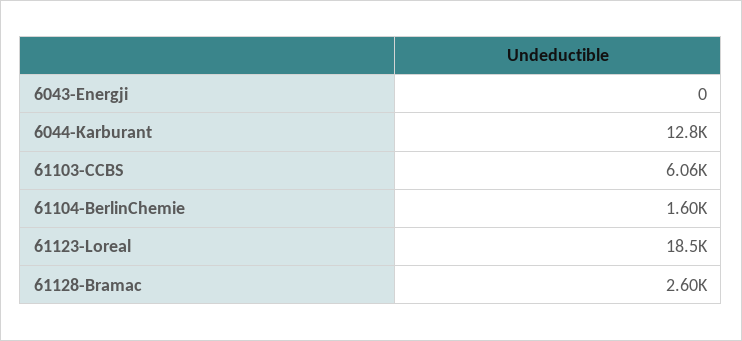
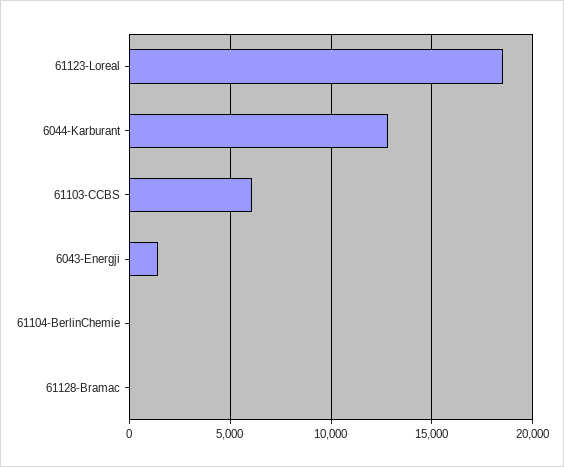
  {
-   "6043-Energji": 0,
+   "6043-Energji": 1500,
    "6044-Karburant": 12800,
    "61103-CCBS": 6060,
-   "61104-BerlinChemie": 1600,
+   "61104-BerlinChemie": 0,
    "61123-Loreal": 18500,
-   "61128-Bramac": 2600
+   "61128-Bramac": 0
  }

